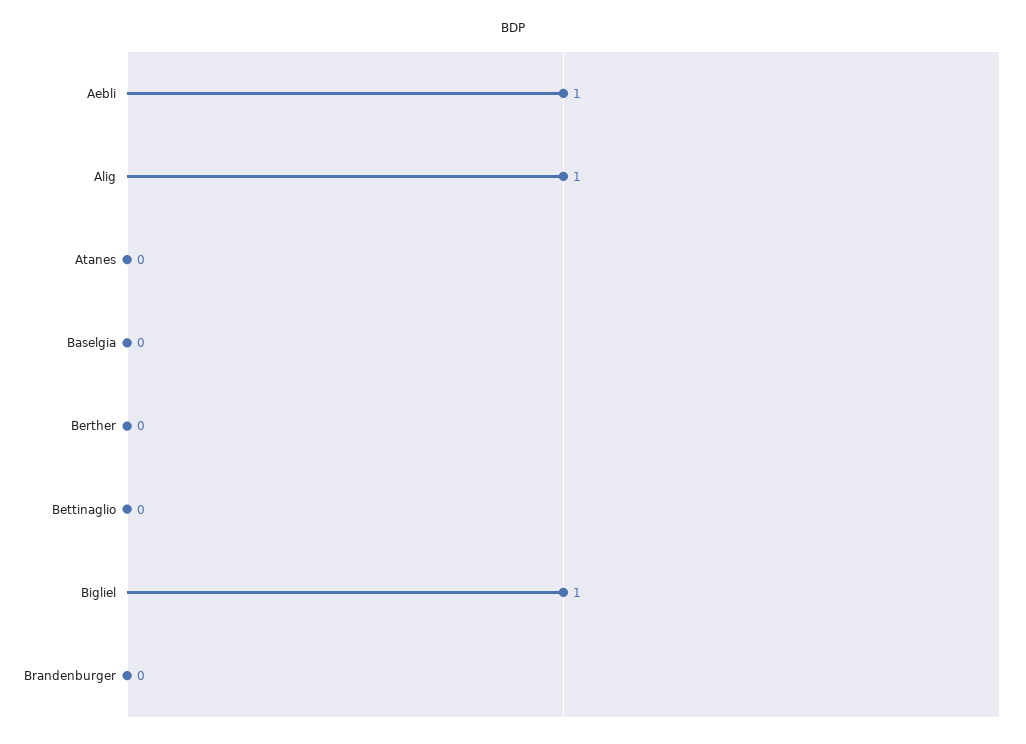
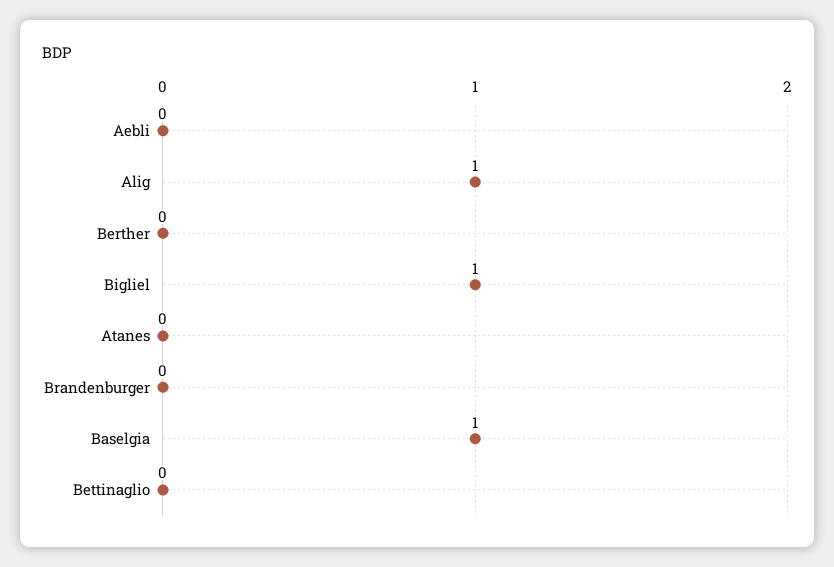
  {
-   "Aebli": 1,
+   "Aebli": 0,
    "Alig": 1,
    "Atanes": 0,
-   "Baselgia": 0,
+   "Baselgia": 1,
    "Berther": 0,
    "Bettinaglio": 0,
    "Bigliel": 1,
    "Brandenburger": 0
  }

